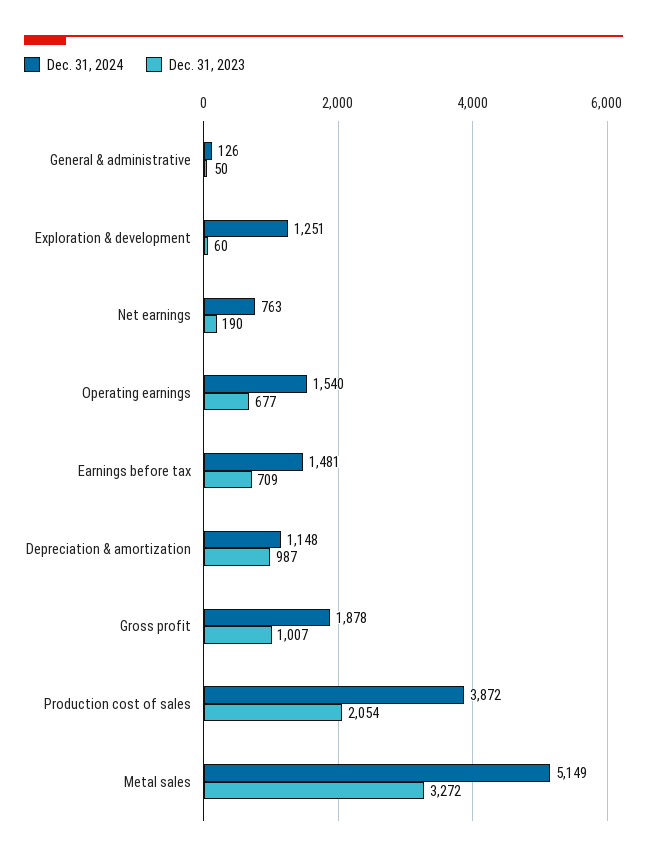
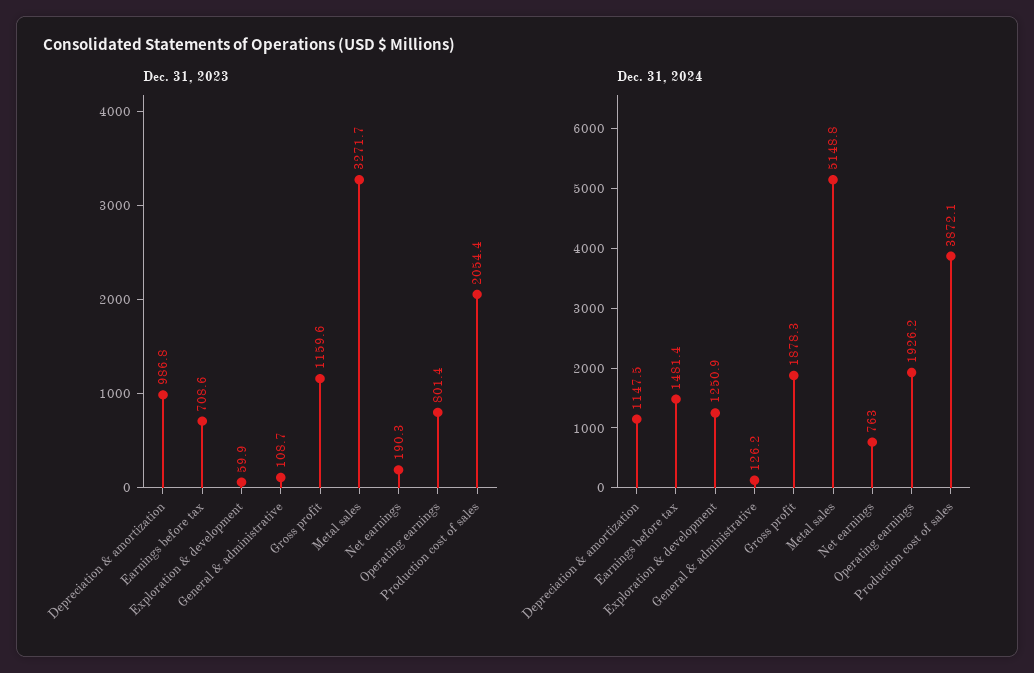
  {
    "Dec. 31, 2024": {
      "General & administrative": 126.2,
      "Exploration & development": 1250.9,
      "Net earnings": 763,
-     "Operating earnings": 1540,
+     "Operating earnings": 1926.2,
      "Earnings before tax": 1481.4,
      "Depreciation & amortization": 1147.5,
      "Gross profit": 1878.3,
      "Production cost of sales": 3872.1,
      "Metal sales": 5148.8
    },
    "Dec. 31, 2023": {
-     "General & administrative": 50,
+     "General & administrative": 108.7,
      "Exploration & development": 59.9,
      "Net earnings": 190.3,
-     "Operating earnings": 677,
+     "Operating earnings": 801.4,
      "Earnings before tax": 708.6,
      "Depreciation & amortization": 986.8,
-     "Gross profit": 1007,
+     "Gross profit": 1159.6,
      "Production cost of sales": 2054.4,
      "Metal sales": 3271.7
    }
  }

